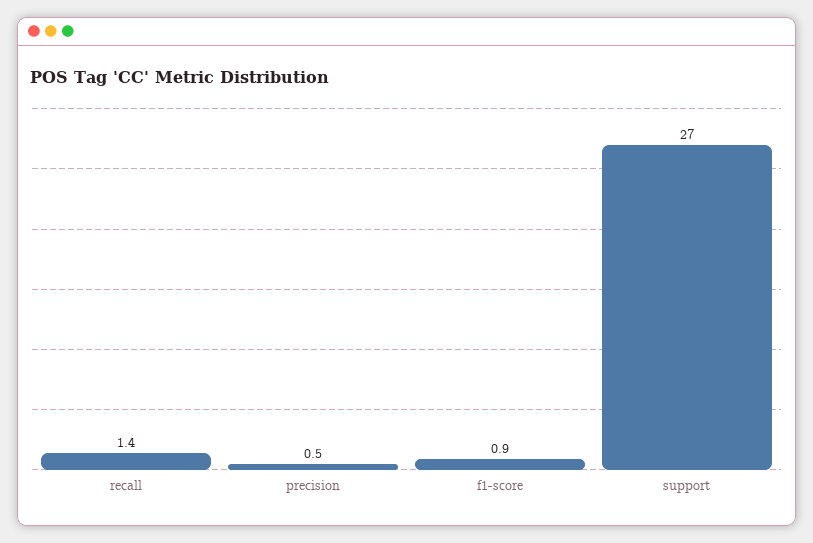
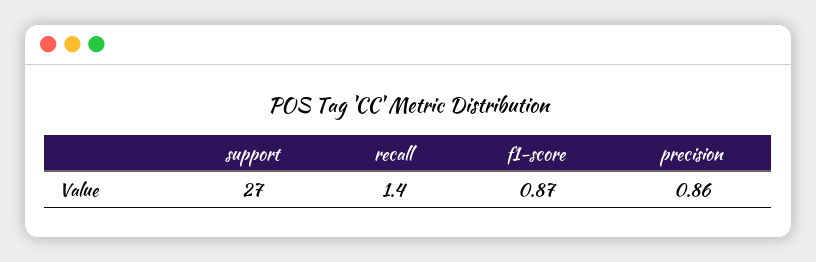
  {
    "recall": 1.4,
-   "precision": 0.5,
+   "precision": 0.86,
    "f1-score": 0.87,
    "support": 27
  }

